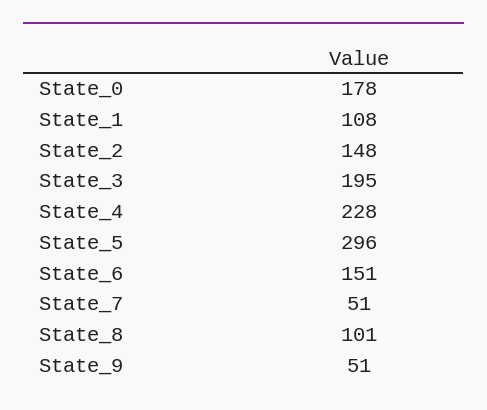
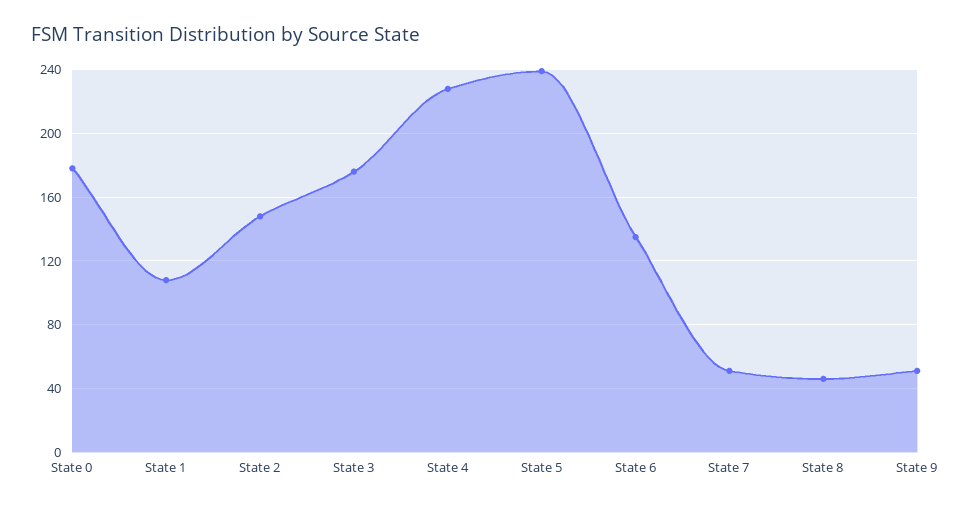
  {
    "State_0": 178,
    "State_1": 108,
    "State_2": 148,
-   "State_3": 195,
+   "State_3": 175,
    "State_4": 228,
-   "State_5": 296,
+   "State_5": 240,
-   "State_6": 151,
+   "State_6": 135,
    "State_7": 51,
-   "State_8": 101,
+   "State_8": 45,
    "State_9": 51
  }

